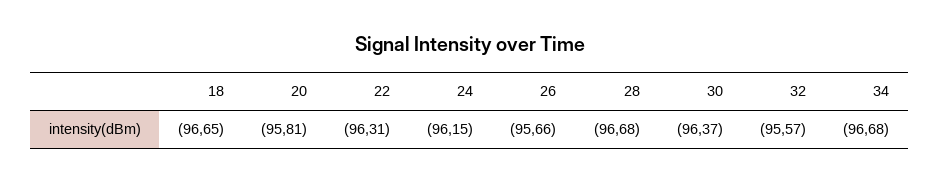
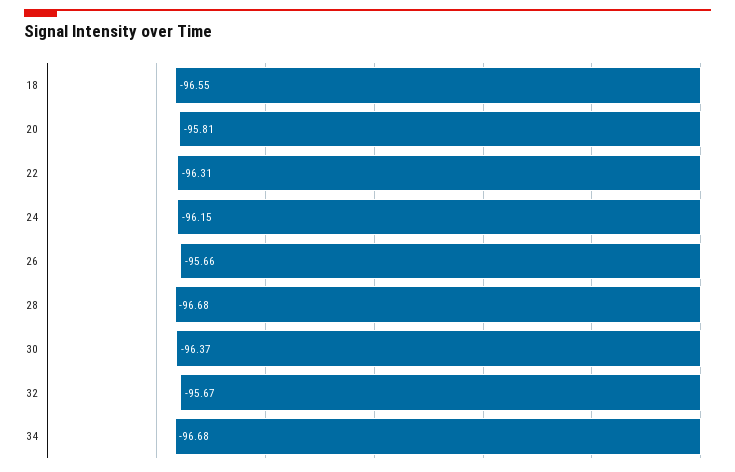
  {
-   "18": -96.65,
+   "18": -96.55,
    "20": -95.81,
    "22": -96.31,
    "24": -96.15,
    "26": -95.66,
    "28": -96.68,
    "30": -96.37,
-   "32": -95.57,
+   "32": -95.67,
    "34": -96.68
  }

